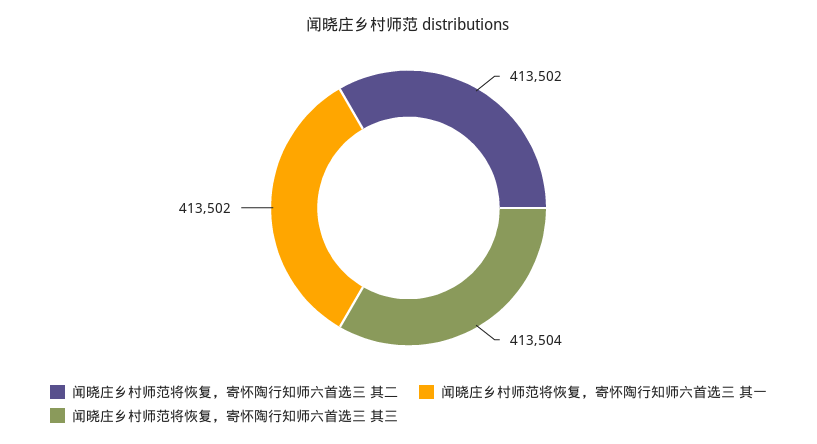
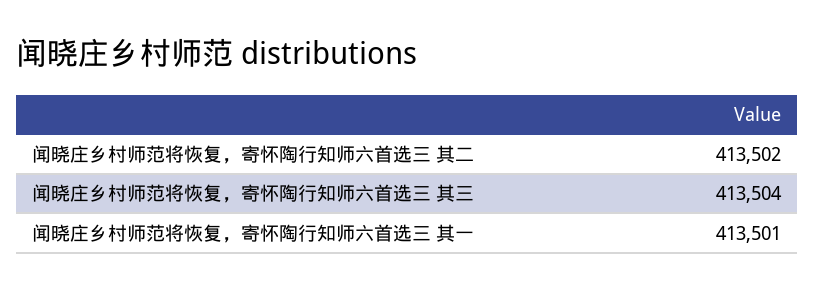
  {
    "闻晓庄乡村师范将恢复，寄怀陶行知师六首选三 其二": 413502,
-   "闻晓庄乡村师范将恢复，寄怀陶行知师六首选三 其一": 413502,
+   "闻晓庄乡村师范将恢复，寄怀陶行知师六首选三 其一": 413501,
    "闻晓庄乡村师范将恢复，寄怀陶行知师六首选三 其三": 413504
  }

